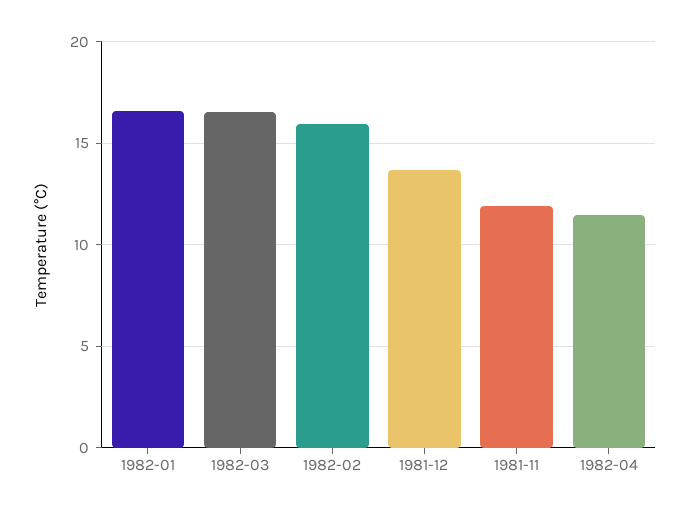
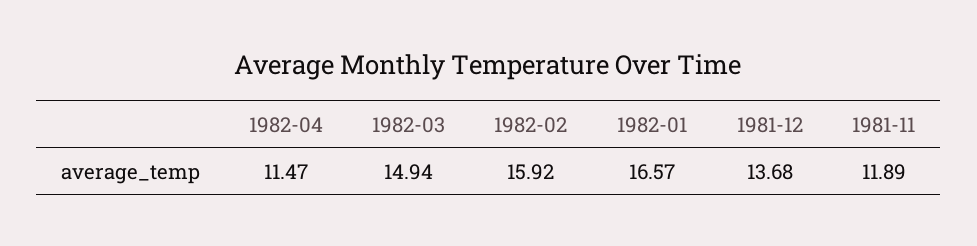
  {
    "1982-01": 16.57,
-   "1982-03": 16.5,
+   "1982-03": 14.94,
    "1982-02": 15.92,
    "1981-12": 13.68,
    "1981-11": 11.89,
    "1982-04": 11.47
  }

